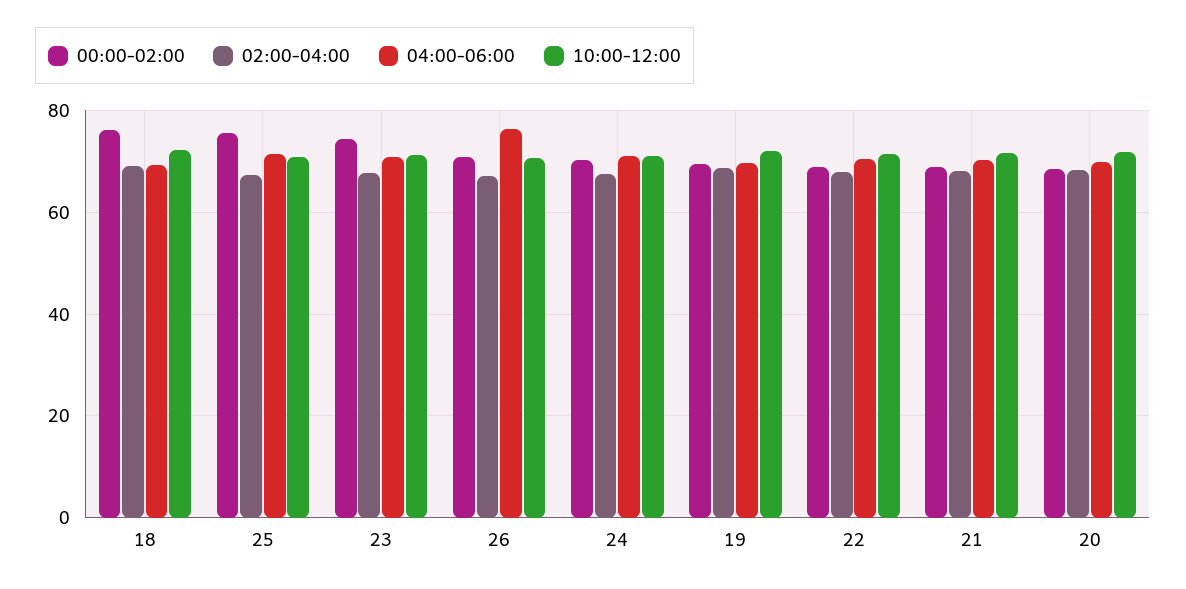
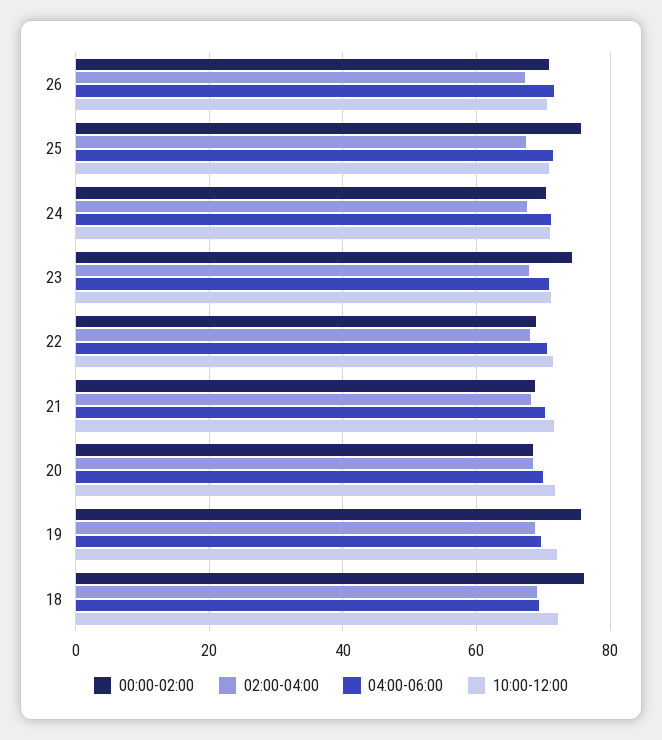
  {
    "00:00-02:00": {
      "18": 76,
      "25": 76,
      "23": 74,
      "26": 70,
      "24": 70,
-     "19": 70,
+     "19": 76,
      "22": 68,
      "21": 68,
      "20": 68
    },
    "02:00-04:00": {
      "18": 70,
      "25": 68,
      "23": 68,
      "26": 68,
      "24": 68,
      "19": 68,
      "22": 68,
      "21": 68,
      "20": 68
    },
    "04:00-06:00": {
      "18": 70,
      "25": 72,
      "23": 70,
-     "26": 76,
+     "26": 72,
      "24": 72,
      "19": 70,
      "22": 70,
      "21": 70,
      "20": 70
    },
    "10:00-12:00": {
      "18": 72,
      "25": 70,
      "23": 72,
      "26": 70,
      "24": 72,
      "19": 72,
      "22": 72,
      "21": 72,
      "20": 72
    }
  }

